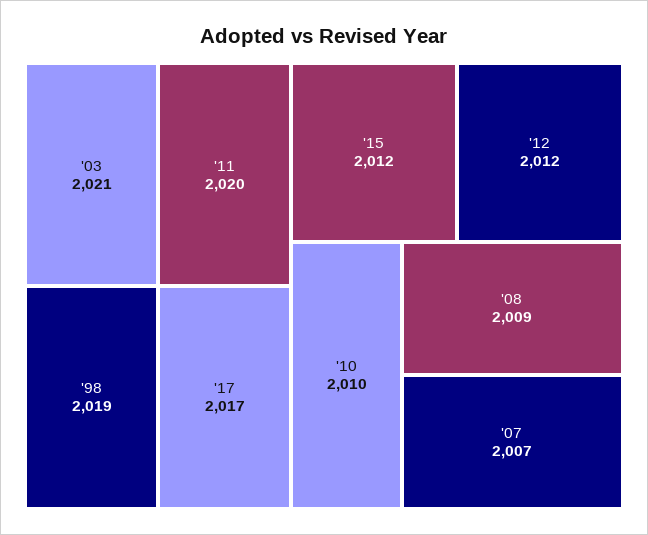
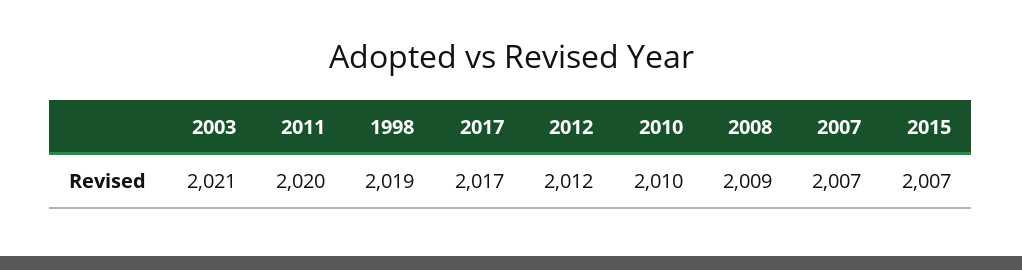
  {
    "'03": 2021,
    "'11": 2020,
    "'98": 2019,
    "'17": 2017,
-   "'15": 2012,
+   "'15": 2007,
    "'12": 2012,
    "'10": 2010,
    "'08": 2009,
    "'07": 2007
  }

